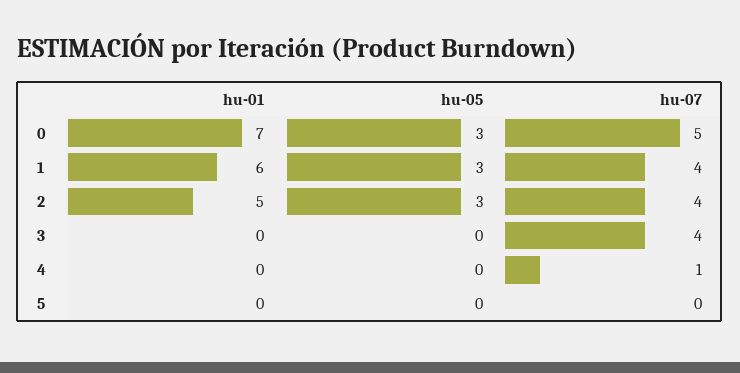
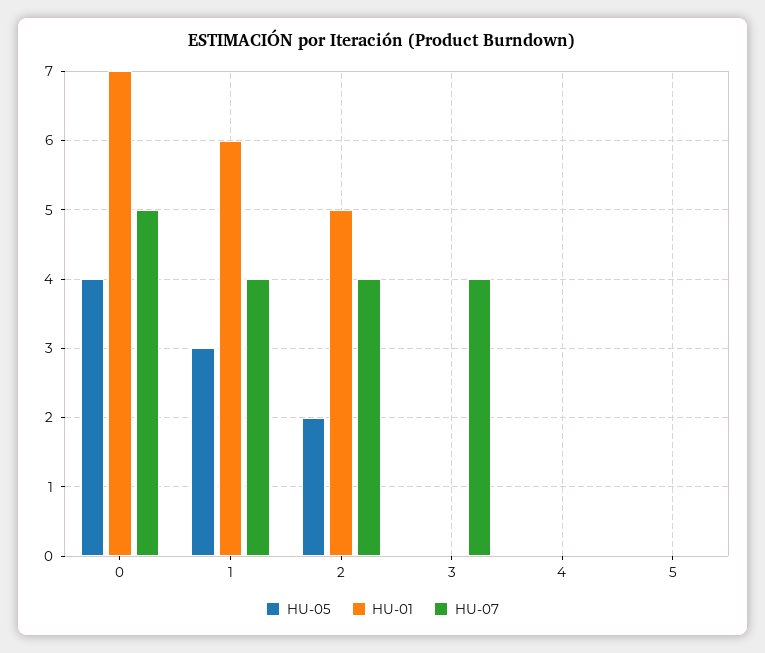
  {
    "hu-01": {
      "0": 7,
      "1": 6,
      "2": 5,
      "3": 0,
      "4": 0,
      "5": 0
    },
    "hu-05": {
-     "0": 3,
+     "0": 4,
      "1": 3,
-     "2": 3,
+     "2": 2,
      "3": 0,
      "4": 0,
      "5": 0
    },
    "hu-07": {
      "0": 5,
      "1": 4,
      "2": 4,
      "3": 4,
-     "4": 1,
+     "4": 0,
      "5": 0
    }
  }

